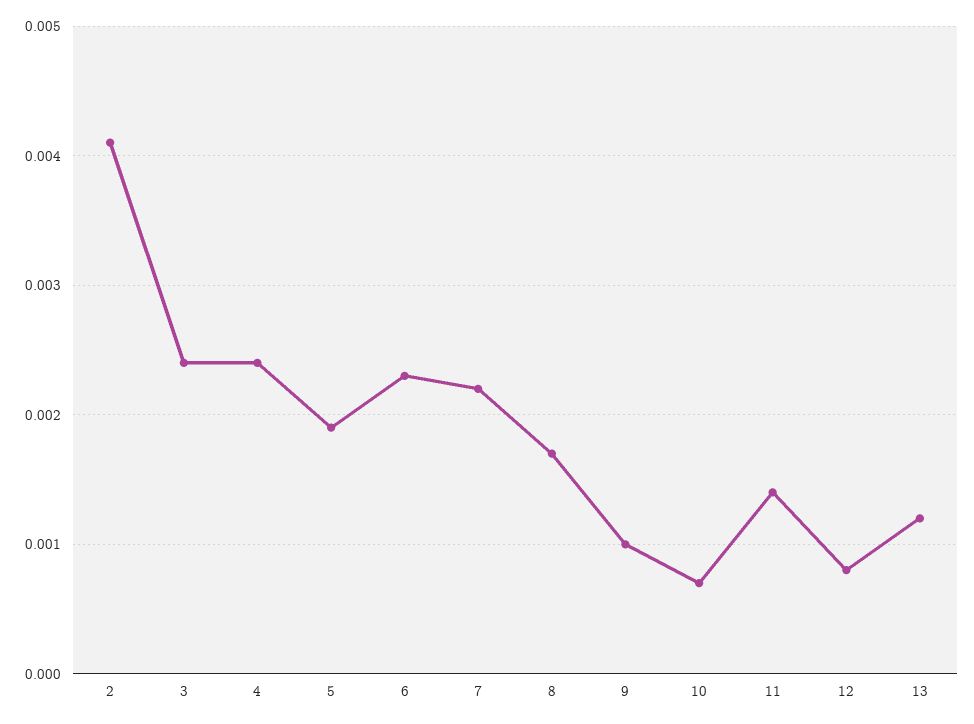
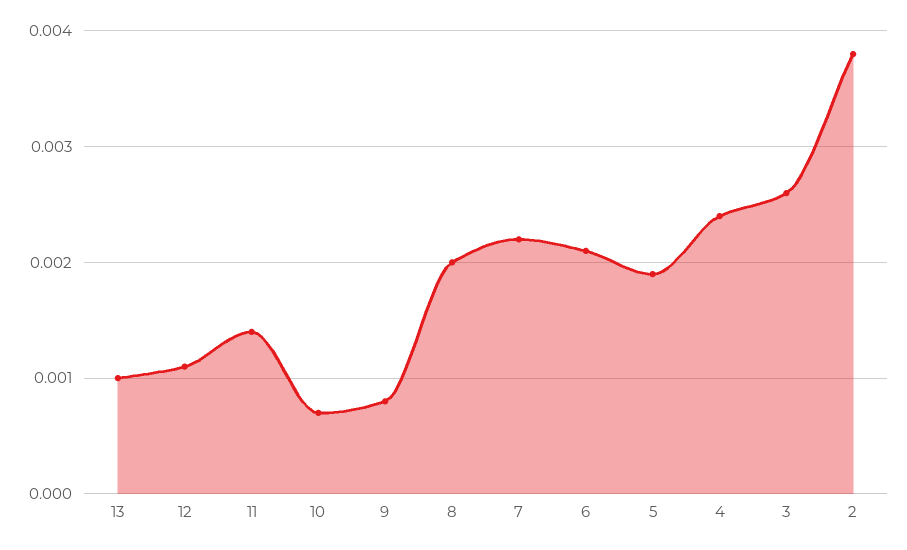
  {
-   "2": 0.0041,
+   "2": 0.0038,
-   "3": 0.0024,
+   "3": 0.0026,
    "4": 0.0024,
    "5": 0.0019,
-   "6": 0.0023,
+   "6": 0.0021,
    "7": 0.0022,
-   "8": 0.0017,
+   "8": 0.002,
-   "9": 0.001,
+   "9": 0.0008,
    "10": 0.0007,
    "11": 0.0014,
-   "12": 0.0008,
+   "12": 0.0011,
-   "13": 0.0012
+   "13": 0.001
  }

